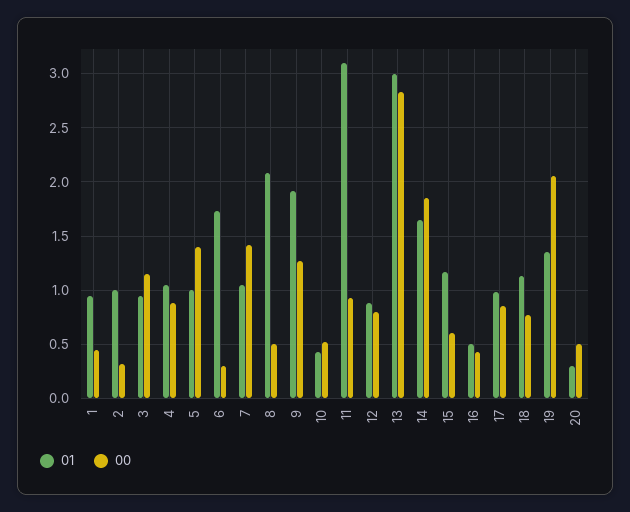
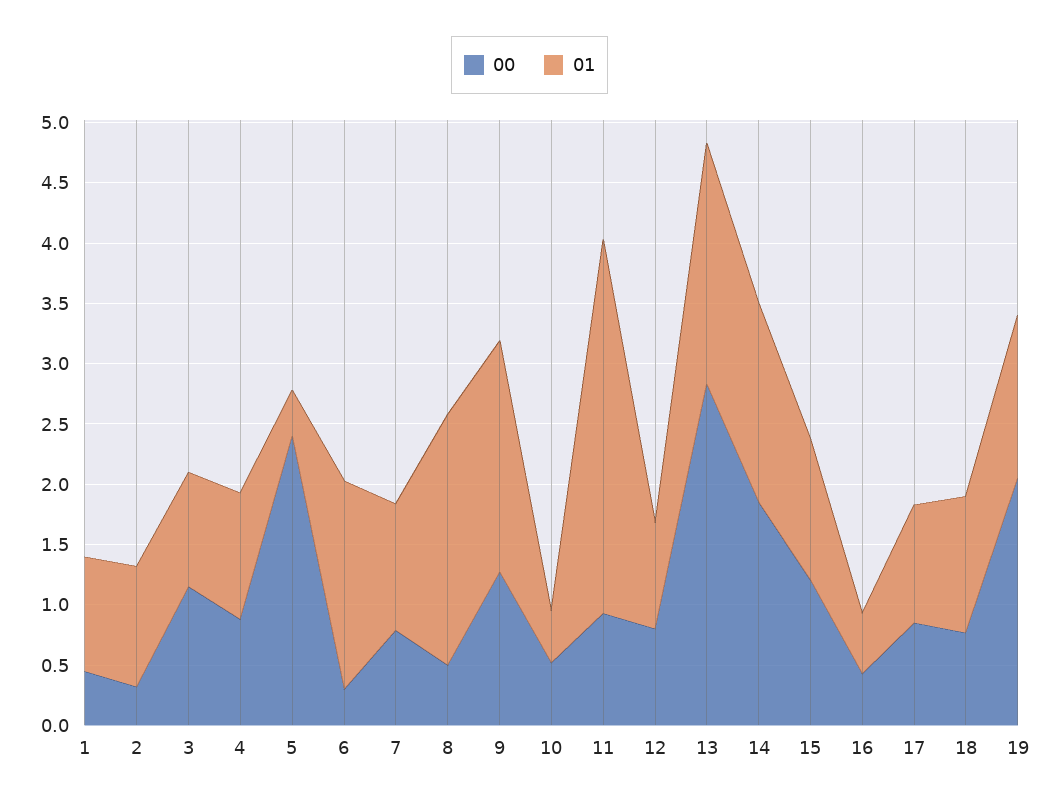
  {
    "01": {
      "1": 1,
      "2": 1,
      "3": 1,
      "4": 1.1,
-     "5": 1,
+     "5": 0.4,
      "6": 1.7,
      "7": 1.1,
      "8": 2.1,
      "9": 1.9,
      "10": 0.4,
      "11": 3.1,
      "12": 0.9,
-     "13": 3,
+     "13": 2,
      "14": 1.7,
      "15": 1.2,
      "16": 0.5,
      "17": 1,
      "18": 1.1,
-     "19": 1.4,
+     "19": 1.4
-     "20": 0.3
    },
    "00": {
      "1": 0.5,
      "2": 0.3,
      "3": 1.2,
      "4": 0.9,
-     "5": 1.4,
+     "5": 2.4,
      "6": 0.3,
-     "7": 1.4,
+     "7": 0.8,
      "8": 0.5,
      "9": 1.3,
      "10": 0.5,
      "11": 0.9,
      "12": 0.8,
      "13": 2.8,
      "14": 1.9,
-     "15": 0.6,
+     "15": 1.2,
      "16": 0.4,
      "17": 0.9,
      "18": 0.8,
-     "19": 2.1,
+     "19": 2.1
-     "20": 0.5
    }
  }

